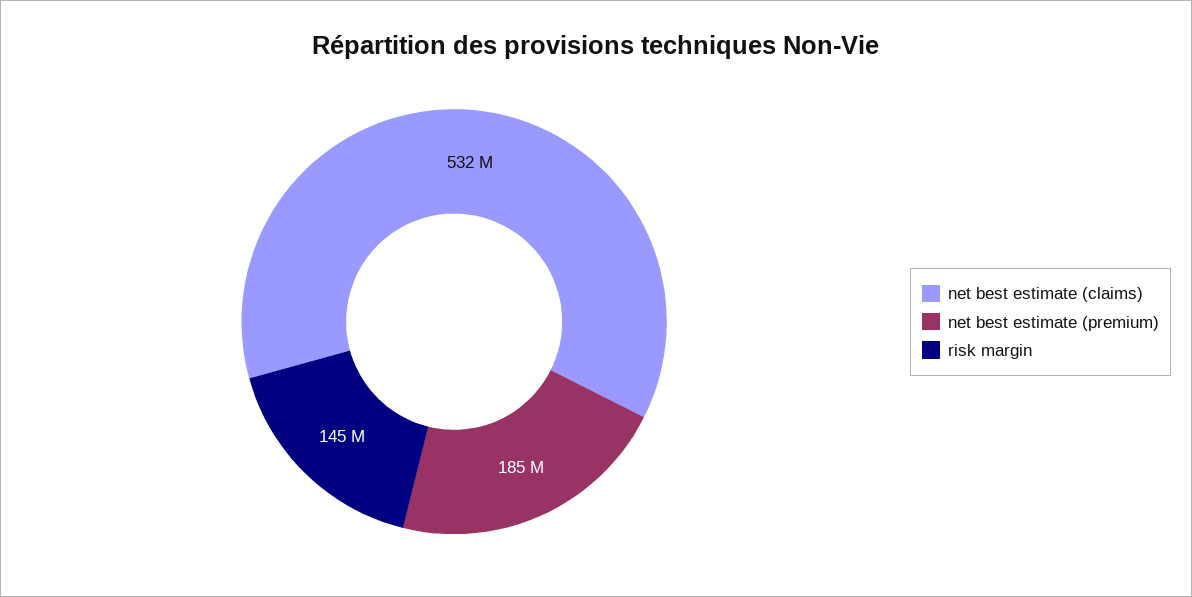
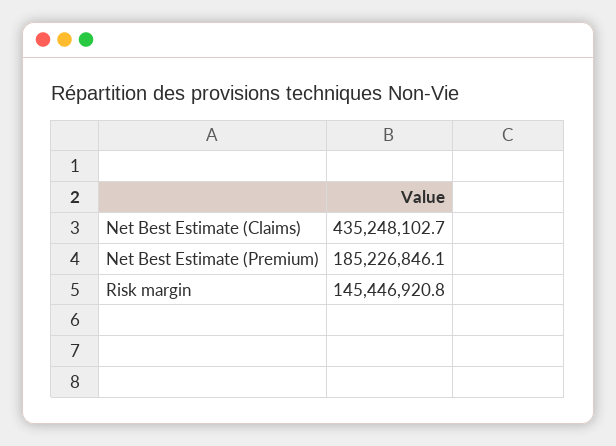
  {
-   "net best estimate (claims)": 532000000,
+   "net best estimate (claims)": 435248102.7,
    "net best estimate (premium)": 185226846.1,
    "risk margin": 145446920.8
  }

